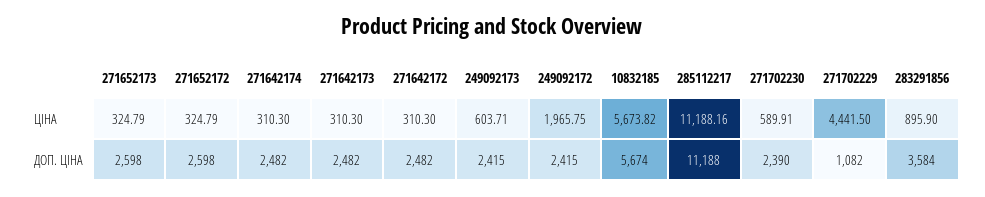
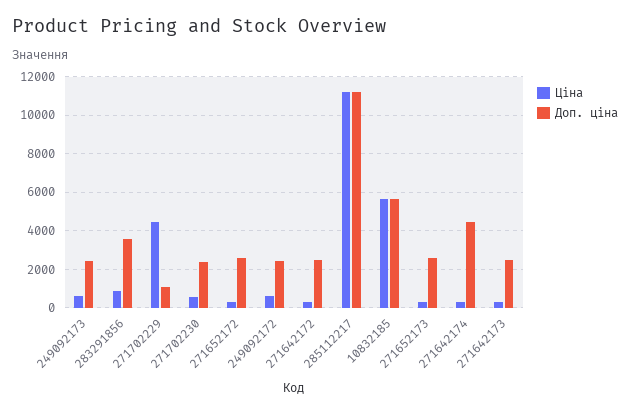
  {
    "ЦІНА": {
      "271652173": 324.79,
      "271652172": 324.79,
      "271642174": 310.3,
      "271642173": 310.3,
      "271642172": 310.3,
      "249092173": 603.71,
-     "249092172": 1965.75,
+     "249092172": 500,
      "10832185": 5673.82,
      "285112217": 11188.16,
      "271702230": 589.91,
      "271702229": 4441.5,
      "283291856": 895.9
    },
    "ДОП. ЦІНА": {
      "271652173": 2598,
      "271652172": 2598,
-     "271642174": 2482,
+     "271642174": 4500,
      "271642173": 2482,
      "271642172": 2482,
      "249092173": 2415,
      "249092172": 2415,
      "10832185": 5674,
      "285112217": 11188,
      "271702230": 2390,
      "271702229": 1082,
      "283291856": 3584
    }
  }

